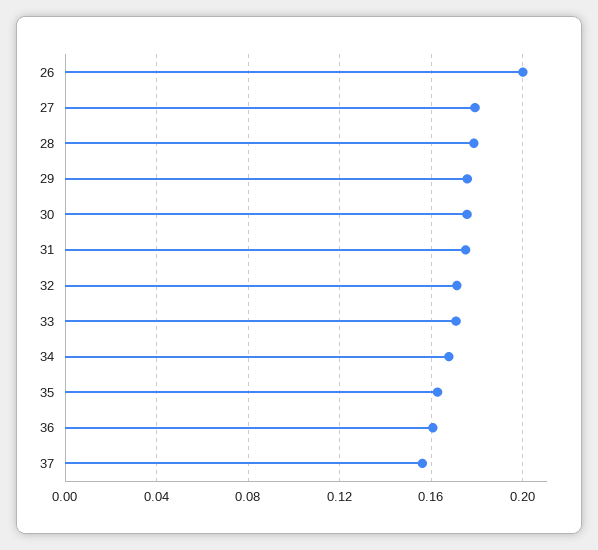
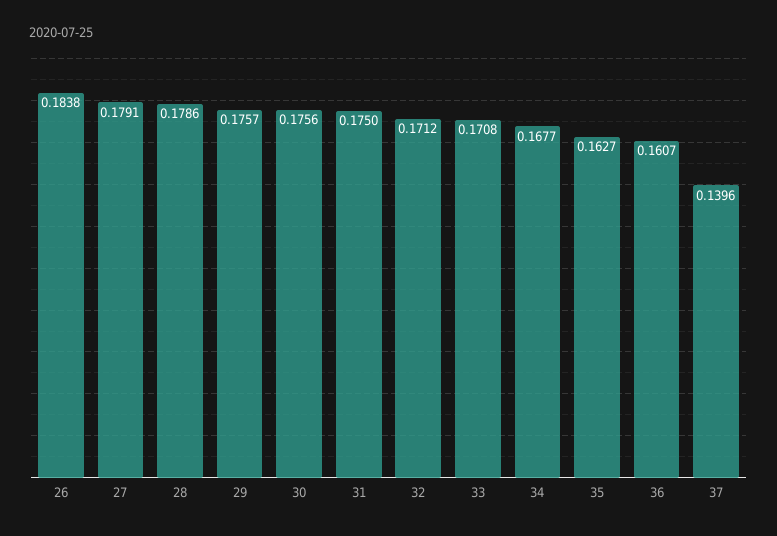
  {
-   "26": 0.2,
+   "26": 0.1838,
    "27": 0.1791,
    "28": 0.1786,
    "29": 0.1757,
    "30": 0.1756,
    "31": 0.175,
    "32": 0.1712,
    "33": 0.1708,
    "34": 0.1677,
    "35": 0.1627,
    "36": 0.1607,
-   "37": 0.155
+   "37": 0.1396
  }

